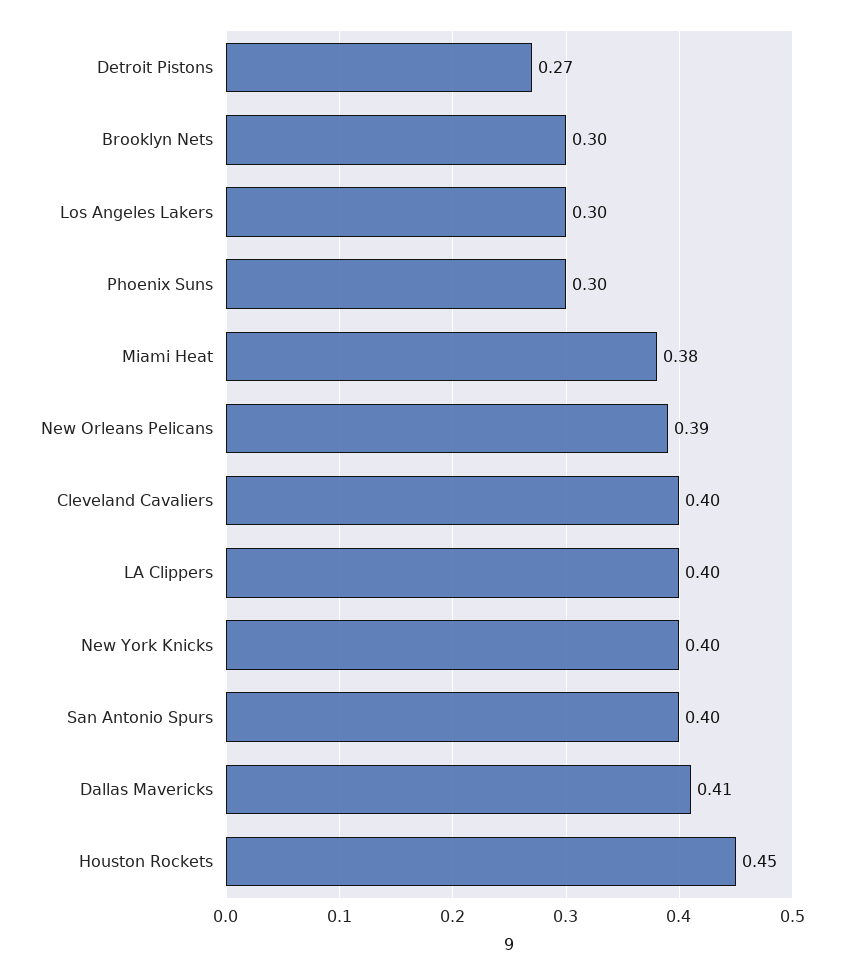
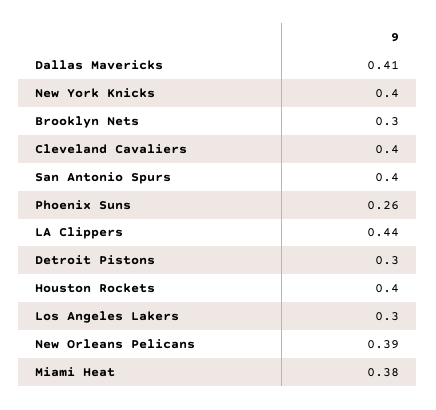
  {
-   "Detroit Pistons": 0.27,
+   "Detroit Pistons": 0.3,
    "Brooklyn Nets": 0.3,
    "Los Angeles Lakers": 0.3,
-   "Phoenix Suns": 0.3,
+   "Phoenix Suns": 0.26,
    "Miami Heat": 0.38,
    "New Orleans Pelicans": 0.39,
    "Cleveland Cavaliers": 0.4,
-   "LA Clippers": 0.4,
+   "LA Clippers": 0.44,
    "New York Knicks": 0.4,
    "San Antonio Spurs": 0.4,
    "Dallas Mavericks": 0.41,
-   "Houston Rockets": 0.45
+   "Houston Rockets": 0.4
  }

